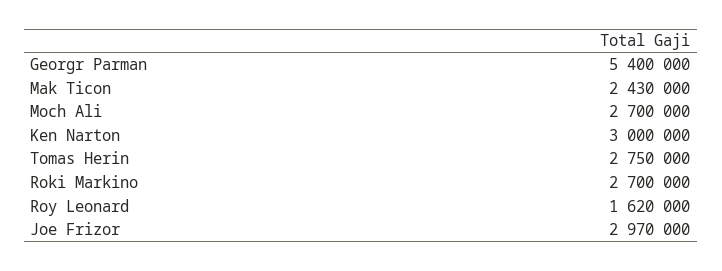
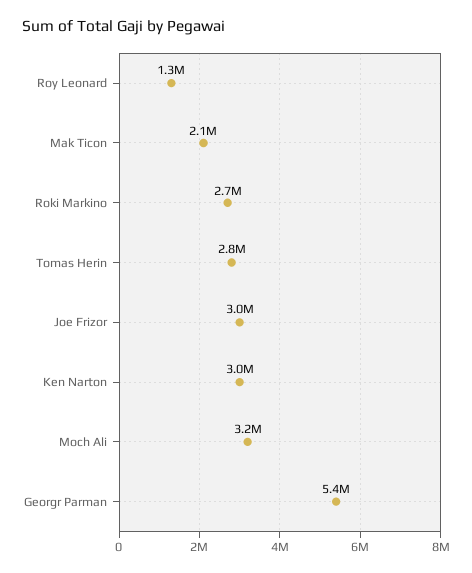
  {
    "Georgr Parman": 5400000,
-   "Mak Ticon": 2430000,
+   "Mak Ticon": 2100000,
-   "Moch Ali": 2700000,
+   "Moch Ali": 3200000,
    "Ken Narton": 3000000,
    "Tomas Herin": 2750000,
    "Roki Markino": 2700000,
-   "Roy Leonard": 1620000,
+   "Roy Leonard": 1300000,
    "Joe Frizor": 2970000
  }

